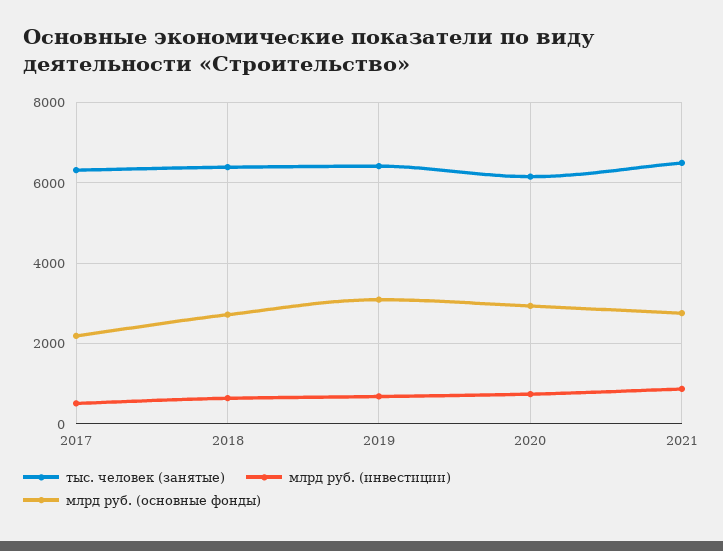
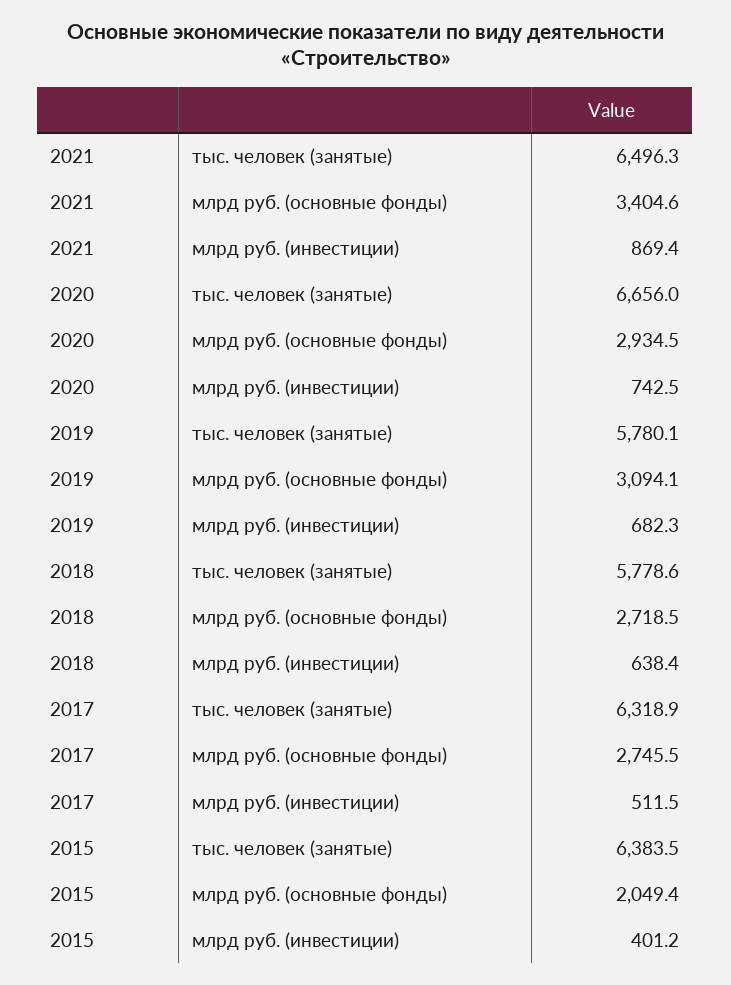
  {
    "тыс. человек (занятые)": {
      "2017": 6318.9,
-     "2018": 6400,
+     "2018": 5778.6,
-     "2019": 6400,
+     "2019": 5780.1,
-     "2020": 6200,
+     "2020": 6656,
-     "2021": 6496.3
+     "2021": 6496.3,
+     "2015": 6383.5
    },
    "млрд руб. (инвестиции)": {
      "2017": 511.5,
      "2018": 638.4,
      "2019": 682.3,
      "2020": 742.5,
-     "2021": 869.4
+     "2021": 869.4,
+     "2015": 401.2
    },
    "млрд руб. (основные фонды)": {
-     "2017": 2200,
+     "2017": 2745.5,
      "2018": 2718.5,
      "2019": 3094.1,
      "2020": 2934.5,
-     "2021": 2800
+     "2021": 3404.6,
+     "2015": 2049.4
    }
  }

